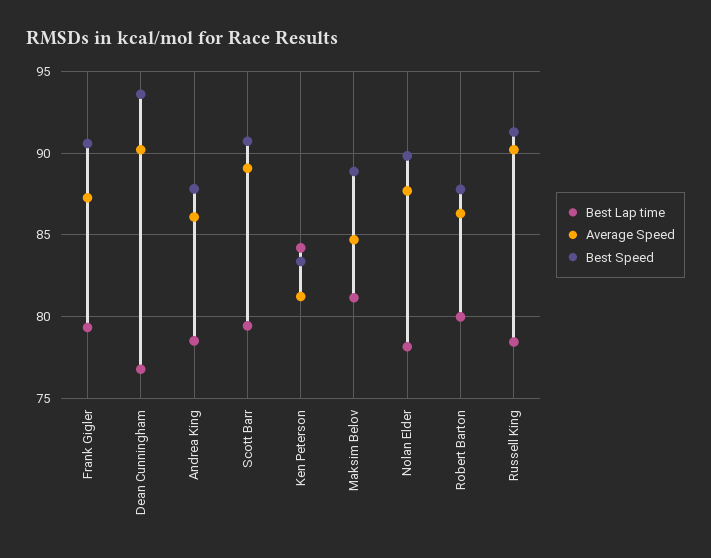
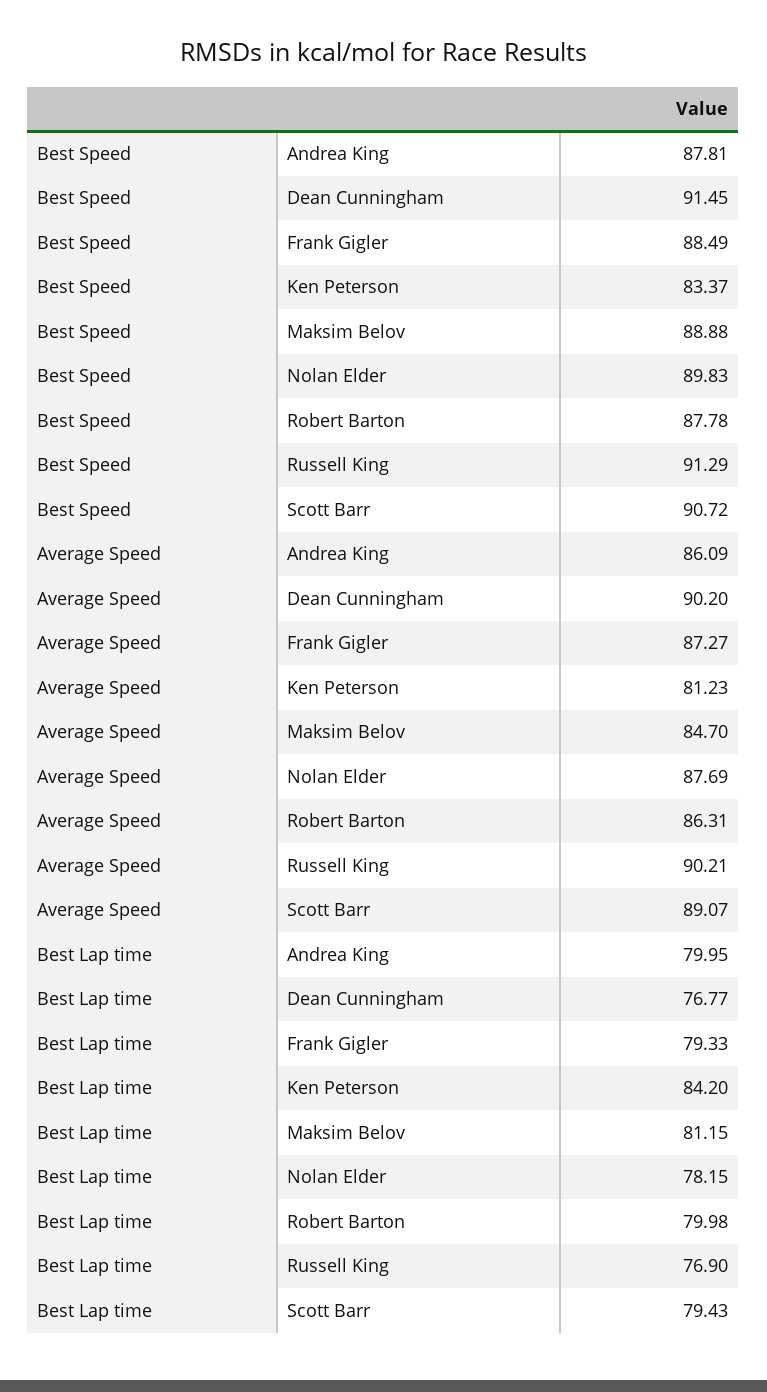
  {
    "Best Lap time": {
      "Frank Gigler": 79.33,
      "Dean Cunningham": 76.77,
-     "Andrea King": 78.5,
+     "Andrea King": 79.95,
      "Scott Barr": 79.43,
      "Ken Peterson": 84.2,
      "Maksim Belov": 81.15,
      "Nolan Elder": 78.15,
      "Robert Barton": 79.98,
-     "Russell King": 78.5
+     "Russell King": 76.9
    },
    "Average Speed": {
      "Frank Gigler": 87.27,
      "Dean Cunningham": 90.2,
      "Andrea King": 86.09,
      "Scott Barr": 89.07,
      "Ken Peterson": 81.23,
      "Maksim Belov": 84.7,
      "Nolan Elder": 87.69,
      "Robert Barton": 86.31,
      "Russell King": 90.21
    },
    "Best Speed": {
-     "Frank Gigler": 90.5,
+     "Frank Gigler": 88.49,
-     "Dean Cunningham": 93.5,
+     "Dean Cunningham": 91.45,
      "Andrea King": 87.81,
      "Scott Barr": 90.72,
      "Ken Peterson": 83.37,
      "Maksim Belov": 88.88,
      "Nolan Elder": 89.83,
      "Robert Barton": 87.78,
      "Russell King": 91.29
    }
  }

